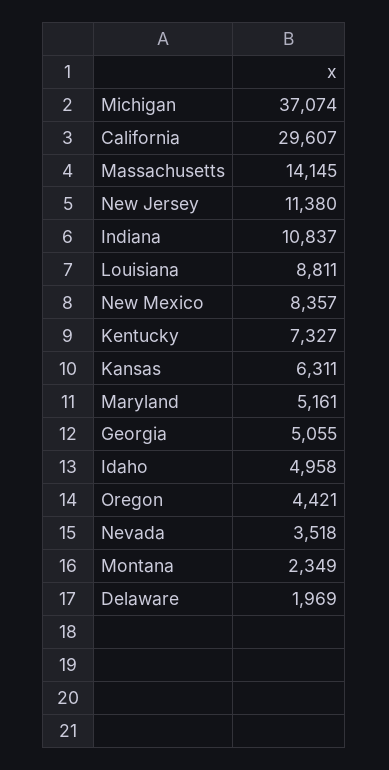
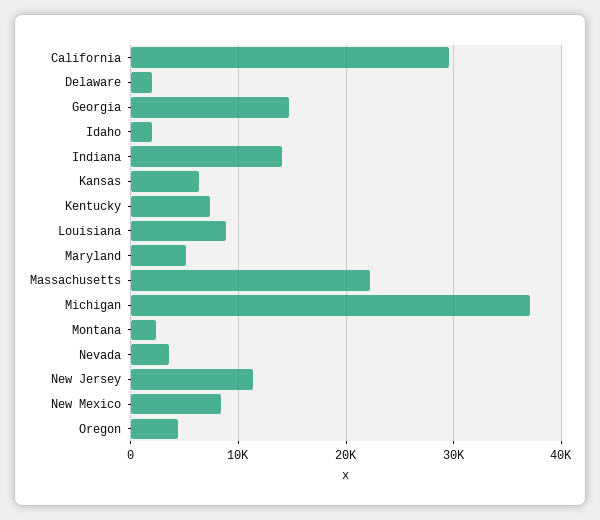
  {
    "Michigan": 37074,
    "California": 29607,
-   "Massachusetts": 14145,
+   "Massachusetts": 22000,
    "New Jersey": 11380,
-   "Indiana": 10837,
+   "Indiana": 14000,
    "Louisiana": 8811,
    "New Mexico": 8357,
    "Kentucky": 7327,
    "Kansas": 6311,
    "Maryland": 5161,
-   "Georgia": 5055,
+   "Georgia": 15000,
-   "Idaho": 4958,
+   "Idaho": 2000,
    "Oregon": 4421,
    "Nevada": 3518,
    "Montana": 2349,
    "Delaware": 1969
  }

